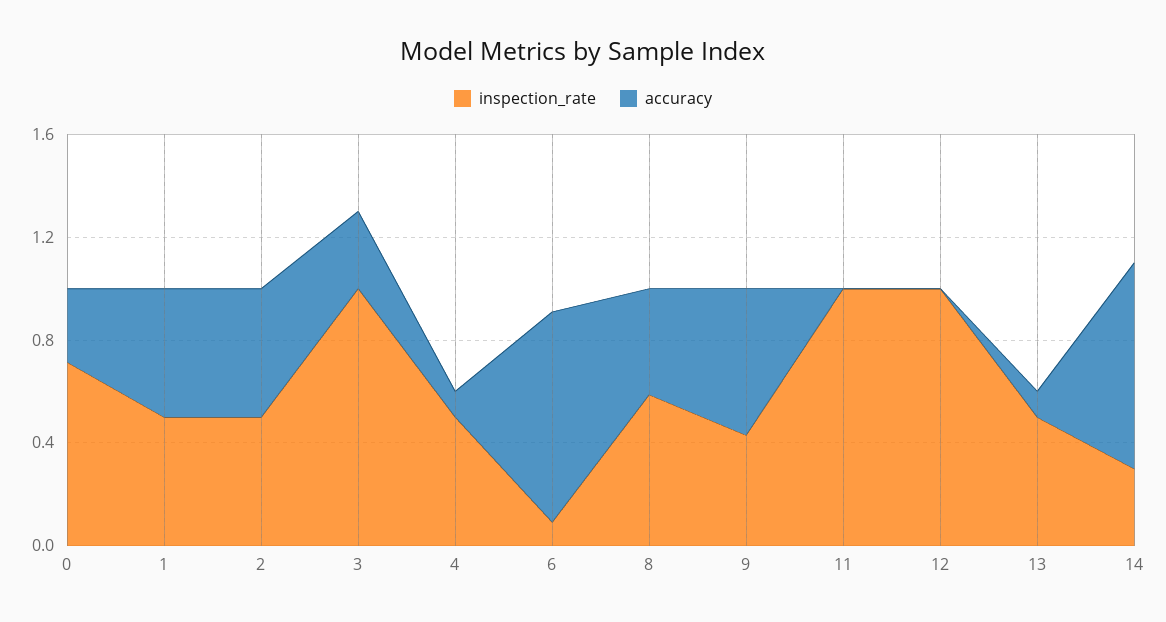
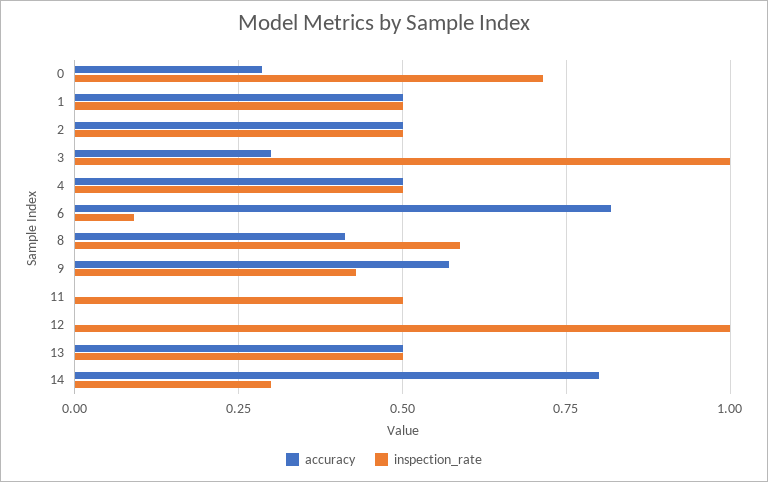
  {
    "inspection_rate": {
      "0": 0.725,
      "1": 0.5,
      "2": 0.5,
      "3": 1,
      "4": 0.5,
      "6": 0.1,
      "8": 0.6,
      "9": 0.425,
-     "11": 1,
+     "11": 0.5,
      "12": 1,
      "13": 0.5,
      "14": 0.3
    },
    "accuracy": {
      "0": 0.275,
      "1": 0.5,
      "2": 0.5,
      "3": 0.3,
-     "4": 0.1,
+     "4": 0.5,
      "6": 0.825,
      "8": 0.4,
      "9": 0.575,
      "11": 0,
      "12": 0,
-     "13": 0.1,
+     "13": 0.5,
      "14": 0.8
    }
  }

